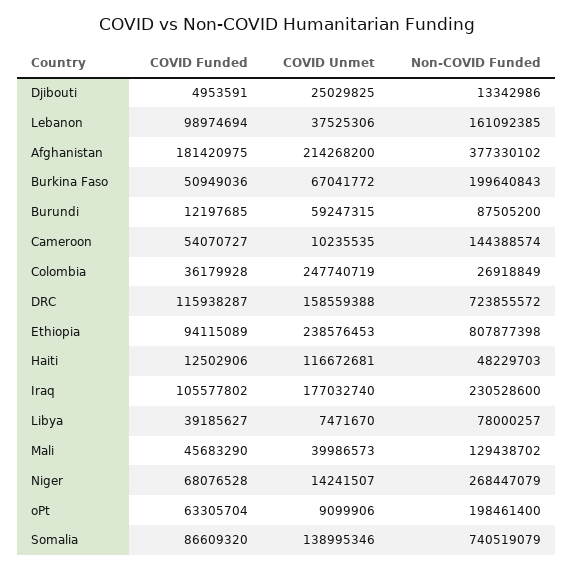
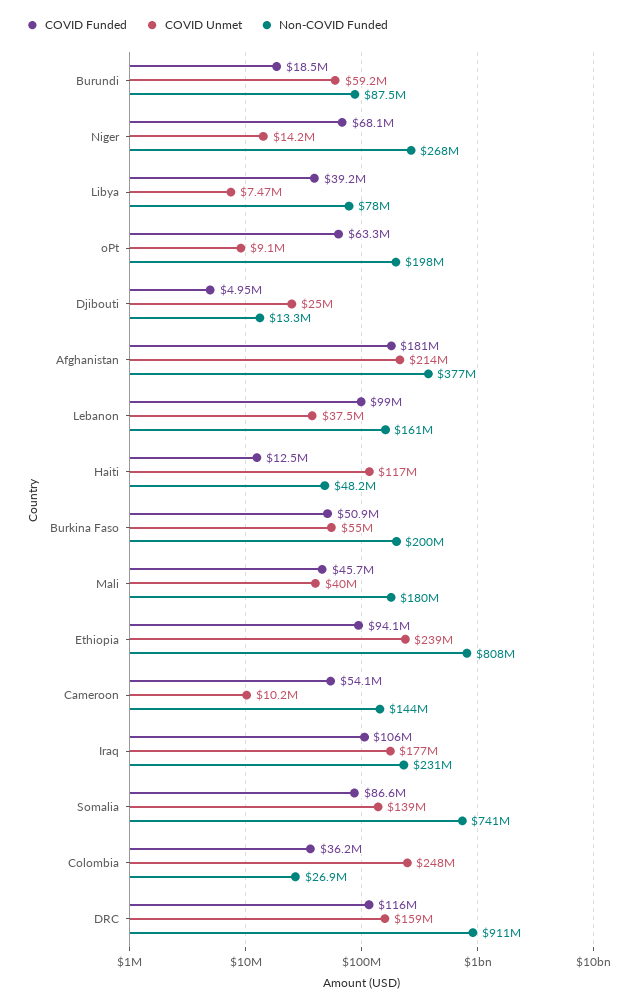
  {
    "COVID Funded": {
      "Djibouti": 4953591,
      "Lebanon": 98974694,
      "Afghanistan": 181420975,
      "Burkina Faso": 50949036,
-     "Burundi": 12197685,
+     "Burundi": 18500000,
      "Cameroon": 54070727,
      "Colombia": 36179928,
      "DRC": 115938287,
      "Ethiopia": 94115089,
      "Haiti": 12502906,
      "Iraq": 105577802,
      "Libya": 39185627,
      "Mali": 45683290,
      "Niger": 68076528,
      "oPt": 63305704,
      "Somalia": 86609320
    },
    "COVID Unmet": {
      "Djibouti": 25029825,
      "Lebanon": 37525306,
      "Afghanistan": 214268200,
-     "Burkina Faso": 67041772,
+     "Burkina Faso": 55000000,
      "Burundi": 59247315,
      "Cameroon": 10235535,
      "Colombia": 247740719,
      "DRC": 158559388,
      "Ethiopia": 238576453,
      "Haiti": 116672681,
      "Iraq": 177032740,
      "Libya": 7471670,
      "Mali": 39986573,
      "Niger": 14241507,
      "oPt": 9099906,
      "Somalia": 138995346
    },
    "Non-COVID Funded": {
      "Djibouti": 13342986,
      "Lebanon": 161092385,
      "Afghanistan": 377330102,
      "Burkina Faso": 199640843,
      "Burundi": 87505200,
      "Cameroon": 144388574,
      "Colombia": 26918849,
-     "DRC": 723855572,
+     "DRC": 911000000,
      "Ethiopia": 807877398,
      "Haiti": 48229703,
      "Iraq": 230528600,
      "Libya": 78000257,
-     "Mali": 129438702,
+     "Mali": 180000000,
      "Niger": 268447079,
      "oPt": 198461400,
      "Somalia": 740519079
    }
  }

